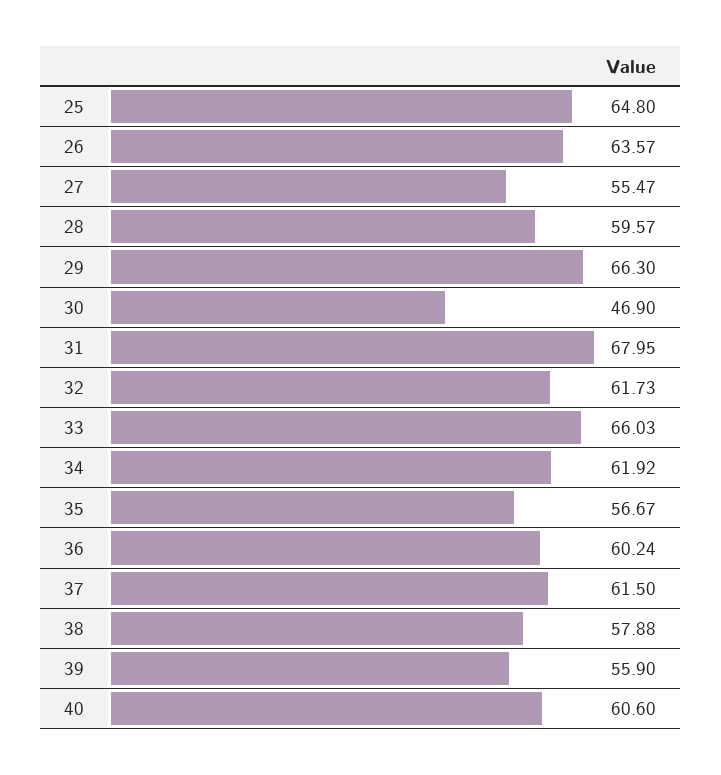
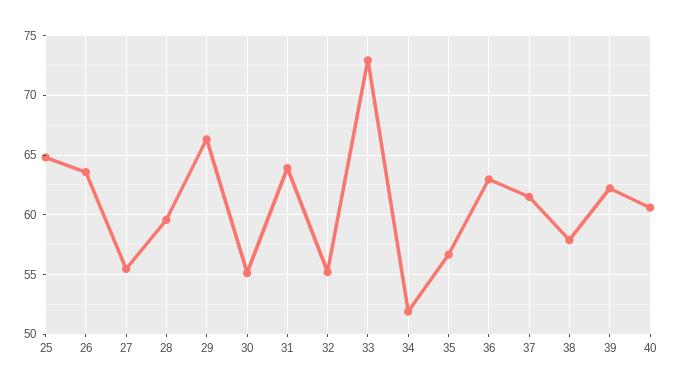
  {
    "25": 64.8,
    "26": 63.57,
    "27": 55.47,
    "28": 59.57,
    "29": 66.3,
-   "30": 46.9,
+   "30": 55,
-   "31": 67.95,
+   "31": 64,
-   "32": 61.73,
+   "32": 55,
-   "33": 66.03,
+   "33": 73,
-   "34": 61.92,
+   "34": 52,
    "35": 56.67,
-   "36": 60.24,
+   "36": 63,
    "37": 61.5,
    "38": 57.88,
-   "39": 55.9,
+   "39": 62,
    "40": 60.6
  }

